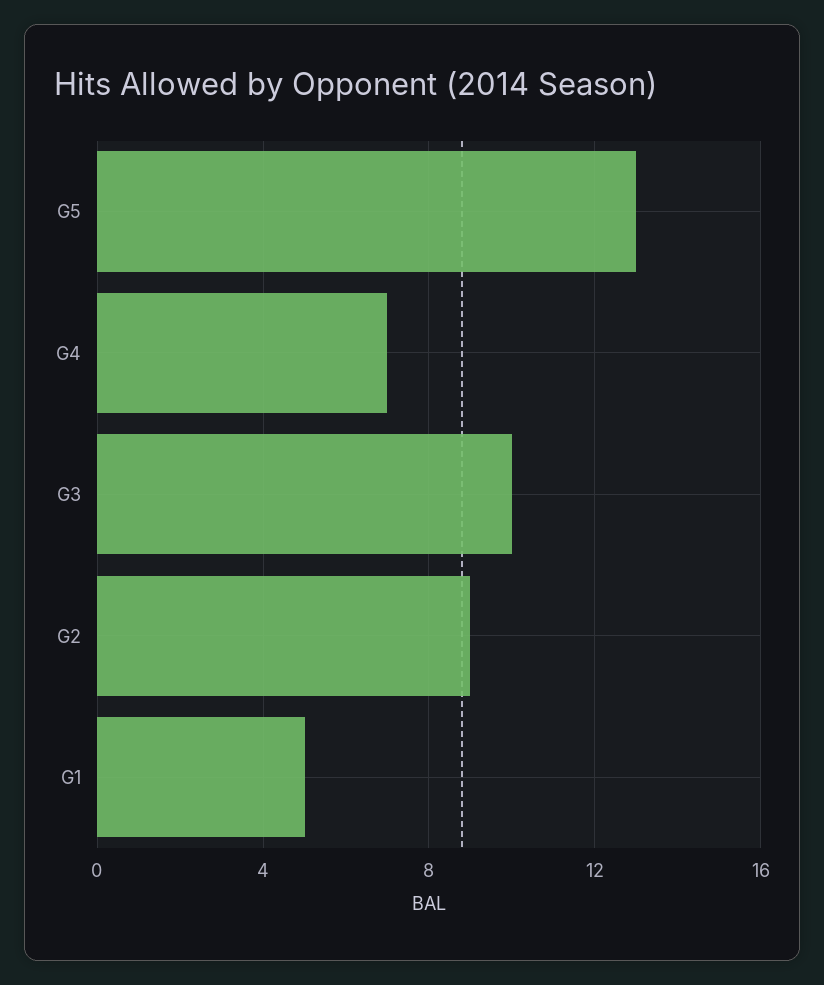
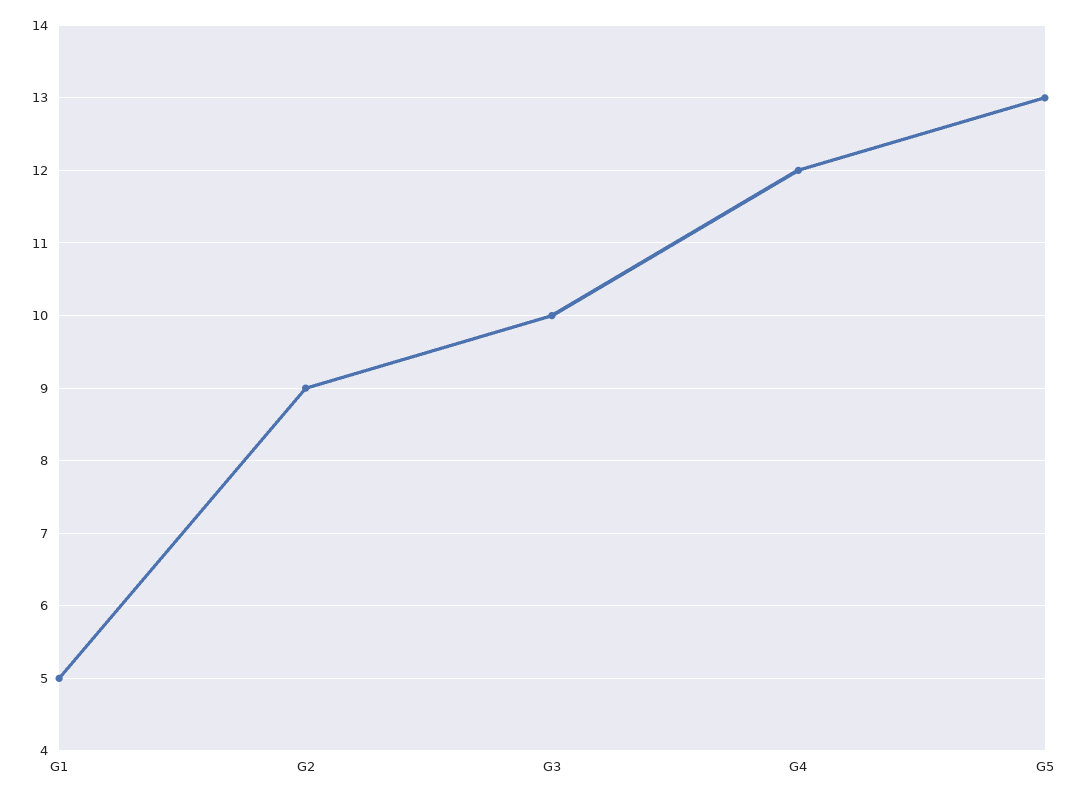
  {
    "G5": 13,
-   "G4": 7,
+   "G4": 12,
    "G3": 10,
    "G2": 9,
    "G1": 5
  }

